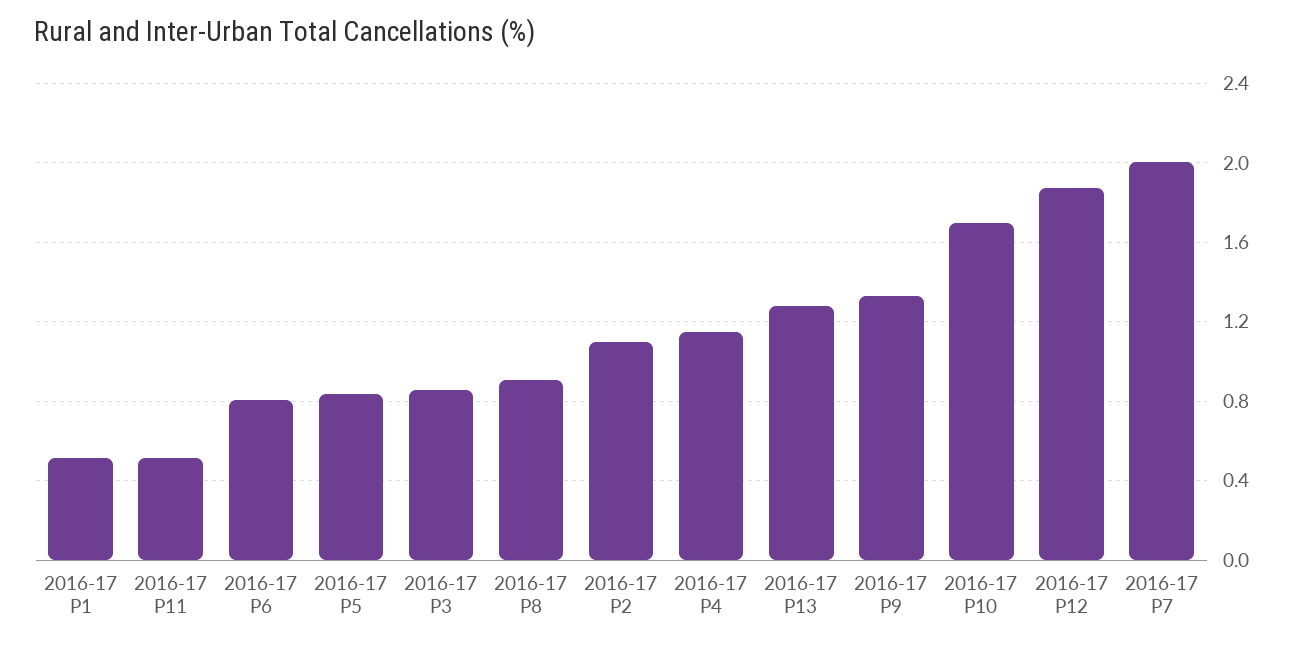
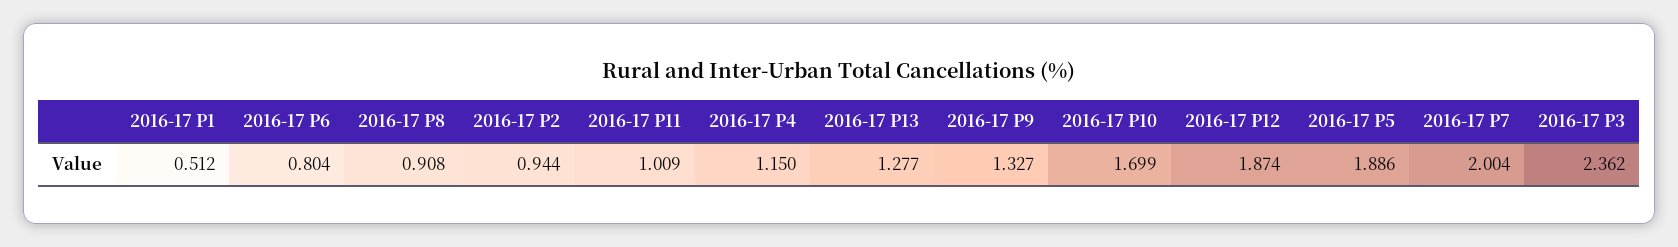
  {
    "2016-17 P1": 0.512,
-   "2016-17 P11": 0.5,
+   "2016-17 P11": 1.009,
    "2016-17 P6": 0.804,
-   "2016-17 P5": 0.85,
+   "2016-17 P5": 1.886,
-   "2016-17 P3": 0.85,
+   "2016-17 P3": 2.362,
    "2016-17 P8": 0.908,
-   "2016-17 P2": 1.1,
+   "2016-17 P2": 0.944,
    "2016-17 P4": 1.15,
    "2016-17 P13": 1.277,
    "2016-17 P9": 1.327,
    "2016-17 P10": 1.699,
    "2016-17 P12": 1.874,
    "2016-17 P7": 2.004
  }

